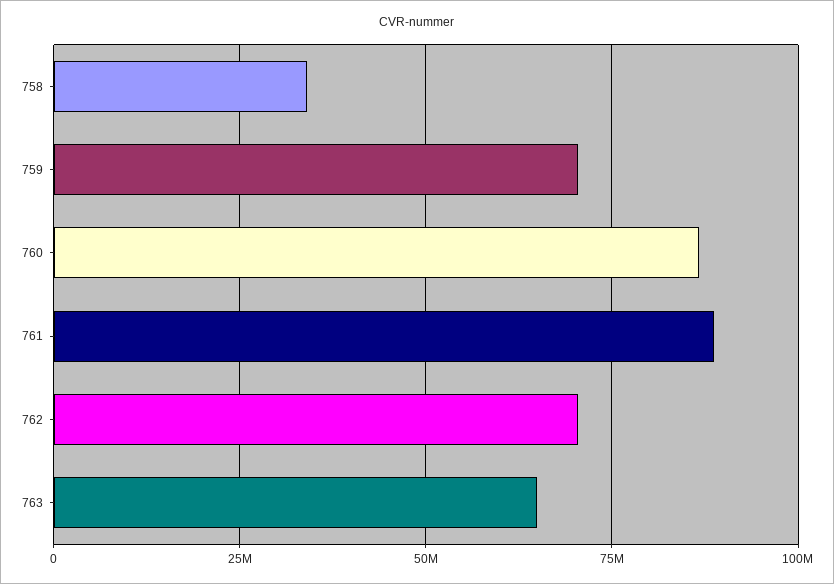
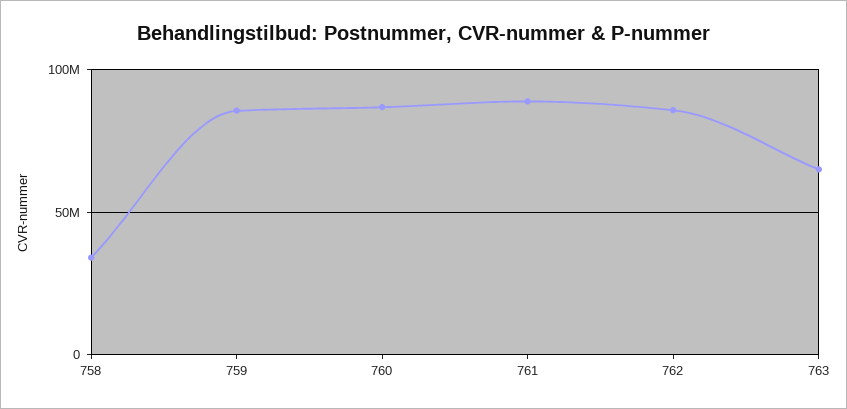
  {
    "758": 35000000,
-   "759": 70000000,
+   "759": 85000000,
    "760": 87500000,
    "761": 87500000,
-   "762": 70000000,
+   "762": 85000000,
    "763": 65000000
  }

